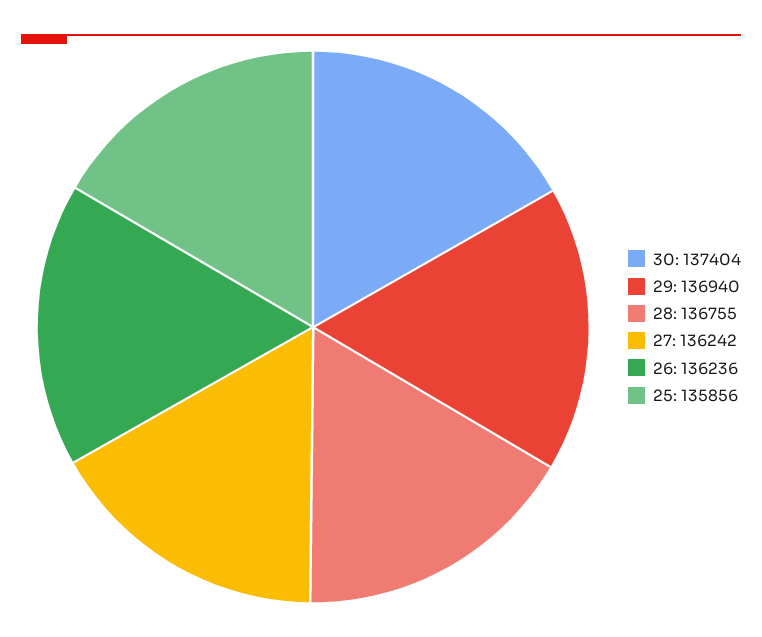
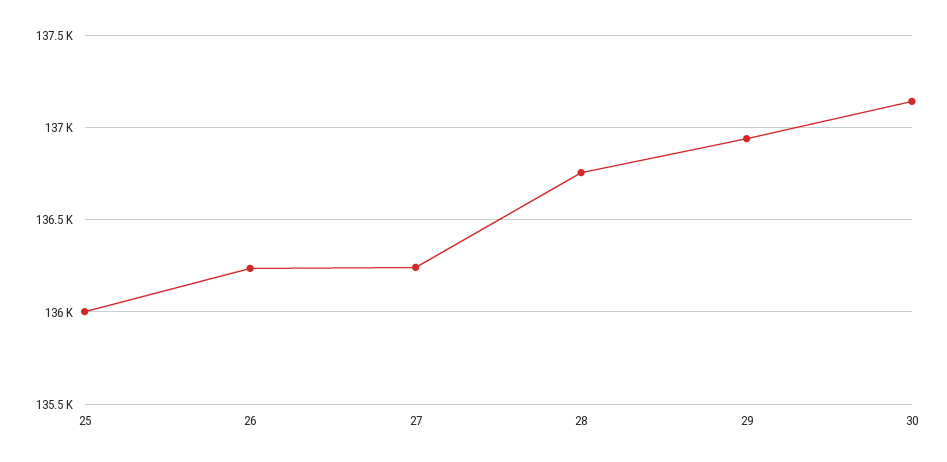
  {
-   "30": 137404,
+   "30": 137150,
    "29": 136940,
    "28": 136755,
    "27": 136242,
    "26": 136236,
-   "25": 135856
+   "25": 136000
  }

